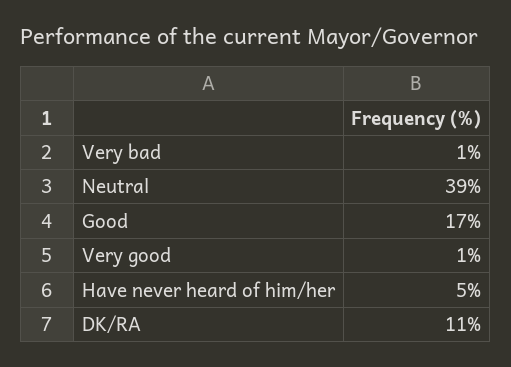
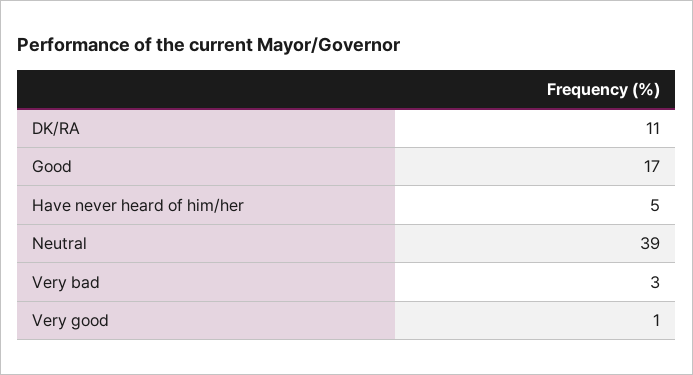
  {
-   "Very bad": 1,
+   "Very bad": 3,
    "Neutral": 39,
    "Good": 17,
    "Very good": 1,
    "Have never heard of him/her": 5,
    "DK/RA": 11
  }

